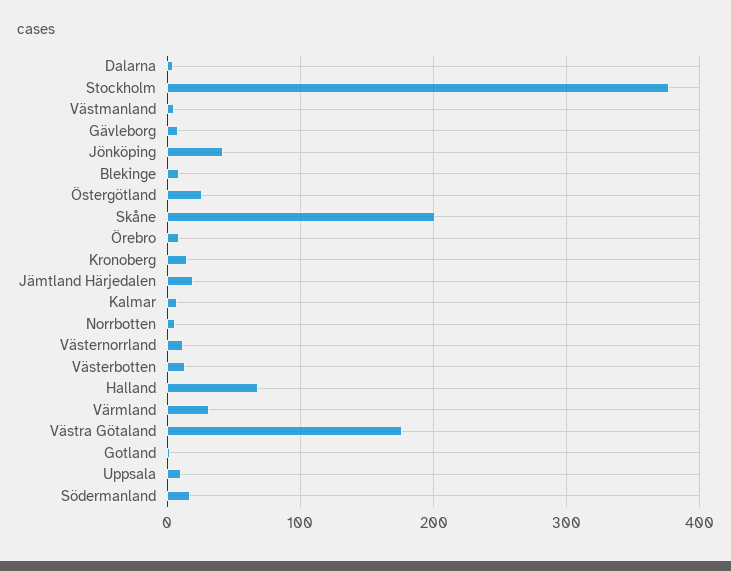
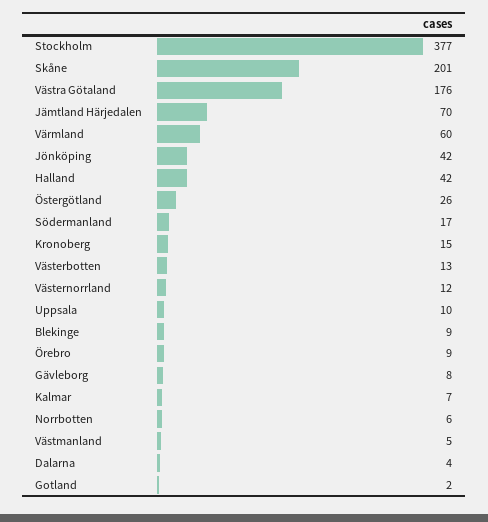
  {
    "Dalarna": 4,
    "Stockholm": 377,
    "Västmanland": 5,
    "Gävleborg": 8,
    "Jönköping": 42,
    "Blekinge": 9,
    "Östergötland": 26,
    "Skåne": 201,
    "Örebro": 9,
    "Kronoberg": 15,
-   "Jämtland Härjedalen": 20,
+   "Jämtland Härjedalen": 70,
    "Kalmar": 7,
    "Norrbotten": 6,
    "Västernorrland": 12,
    "Västerbotten": 13,
-   "Halland": 70,
+   "Halland": 42,
-   "Värmland": 30,
+   "Värmland": 60,
    "Västra Götaland": 176,
    "Gotland": 2,
    "Uppsala": 10,
    "Södermanland": 17
  }

